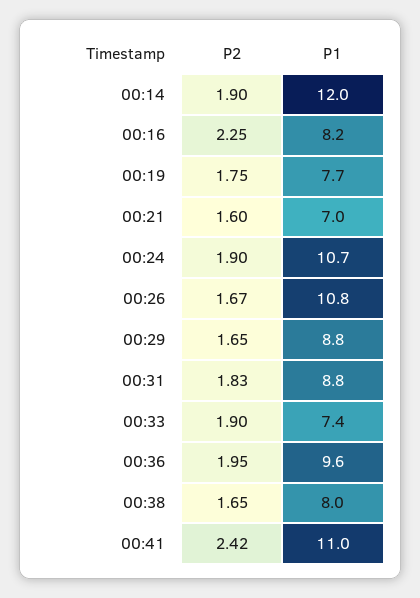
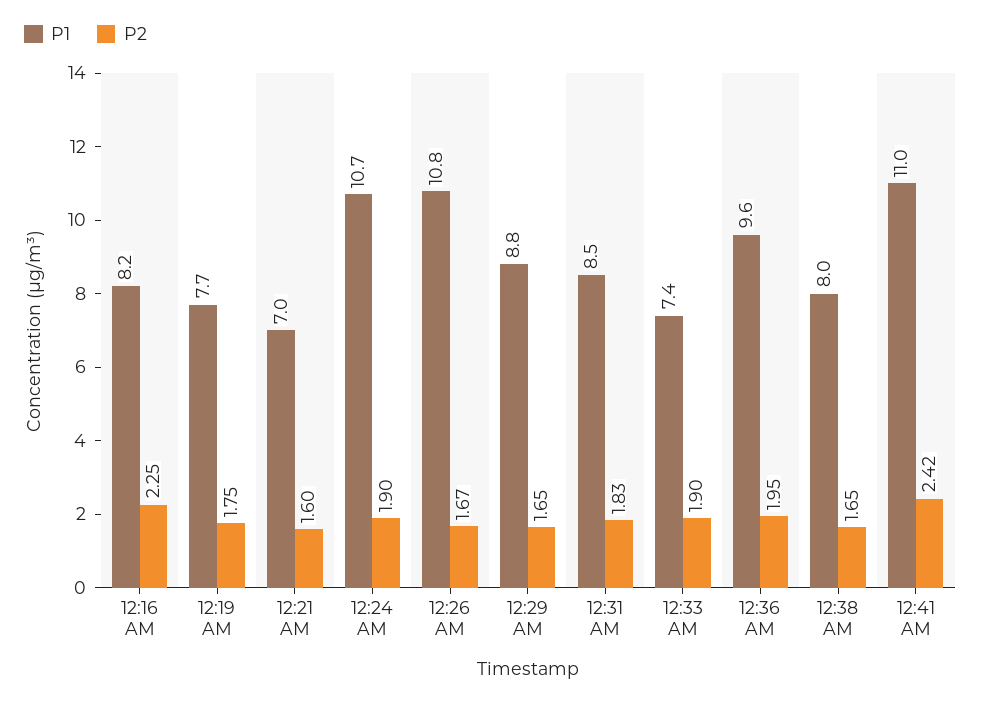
  {
    "P2": {
-     "00:14": 1.9,
      "00:16": 2.25,
      "00:19": 1.75,
      "00:21": 1.6,
      "00:24": 1.9,
      "00:26": 1.67,
      "00:29": 1.65,
      "00:31": 1.83,
      "00:33": 1.9,
      "00:36": 1.95,
      "00:38": 1.65,
      "00:41": 2.42
    },
    "P1": {
-     "00:14": 12,
      "00:16": 8.2,
      "00:19": 7.7,
      "00:21": 7,
      "00:24": 10.7,
      "00:26": 10.8,
      "00:29": 8.8,
-     "00:31": 8.8,
+     "00:31": 8.5,
      "00:33": 7.4,
      "00:36": 9.6,
      "00:38": 8,
      "00:41": 11
    }
  }

